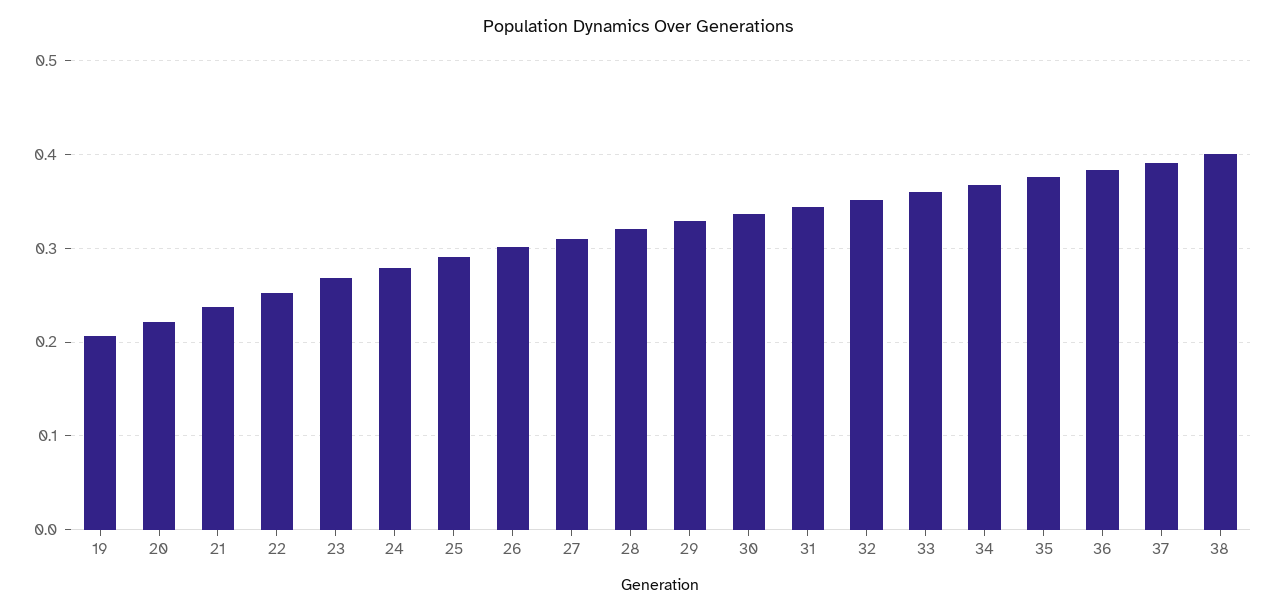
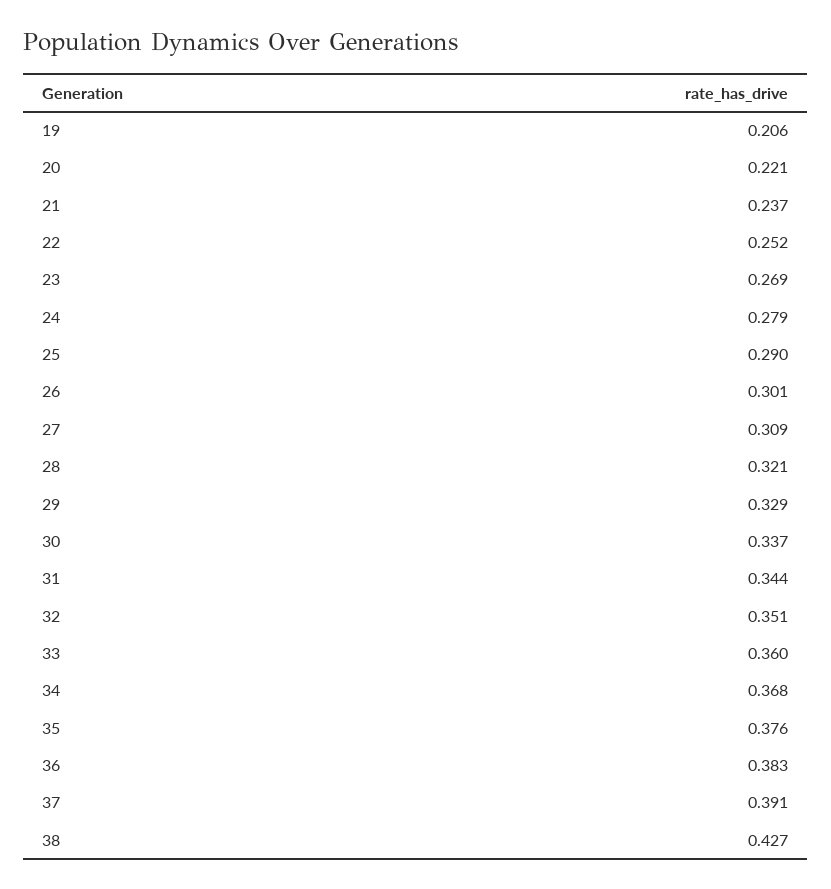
  {
    "19": 0.206,
    "20": 0.221,
    "21": 0.237,
    "22": 0.252,
    "23": 0.269,
    "24": 0.279,
    "25": 0.29,
    "26": 0.301,
    "27": 0.309,
    "28": 0.321,
    "29": 0.329,
    "30": 0.337,
    "31": 0.344,
    "32": 0.351,
    "33": 0.36,
    "34": 0.368,
    "35": 0.376,
    "36": 0.383,
    "37": 0.391,
-   "38": 0.4
+   "38": 0.427
  }

